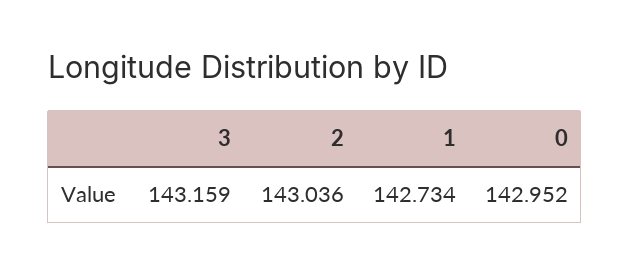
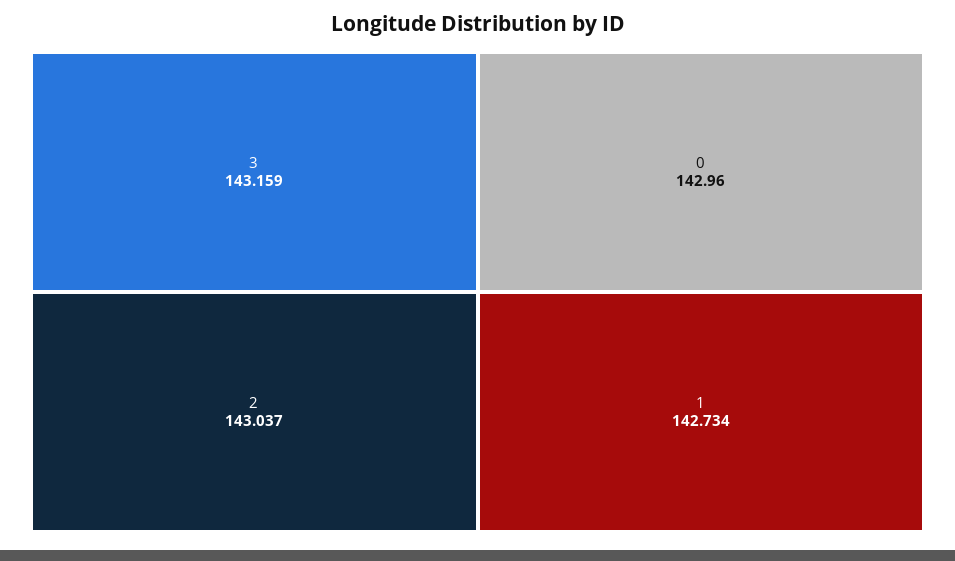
  {
    "3": 143.159,
-   "2": 143.036,
+   "2": 143.037,
    "1": 142.734,
-   "0": 142.952
+   "0": 142.96
  }

